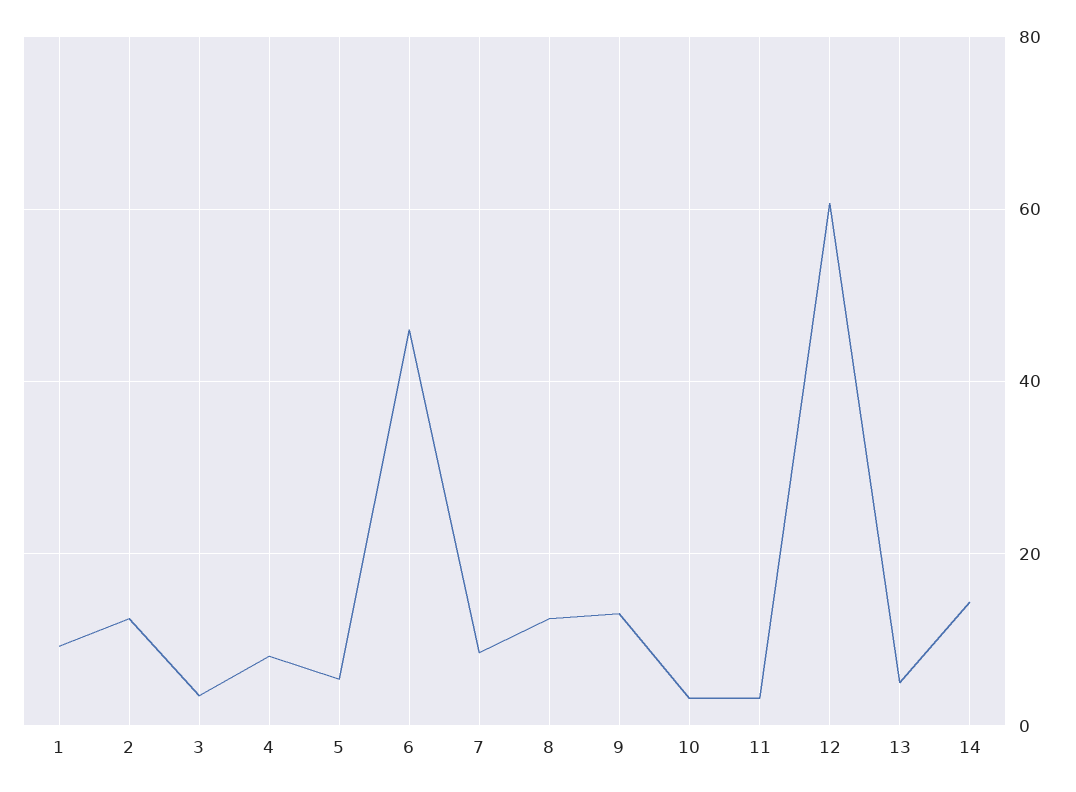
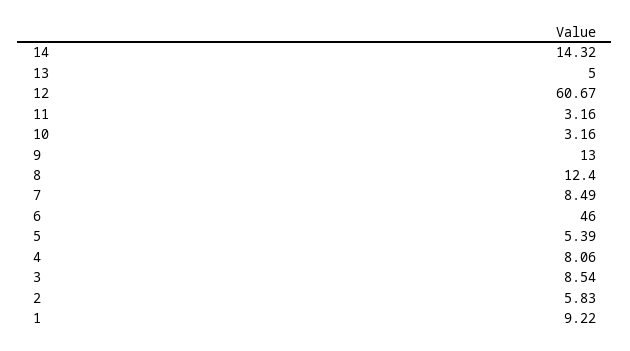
  {
    "1": 9.22,
-   "2": 12,
+   "2": 5.83,
-   "3": 4,
+   "3": 8.54,
    "4": 8.06,
    "5": 5.39,
    "6": 46,
    "7": 8.49,
    "8": 12.4,
    "9": 13,
    "10": 3.16,
    "11": 3.16,
    "12": 60.67,
    "13": 5,
    "14": 14.32
  }

